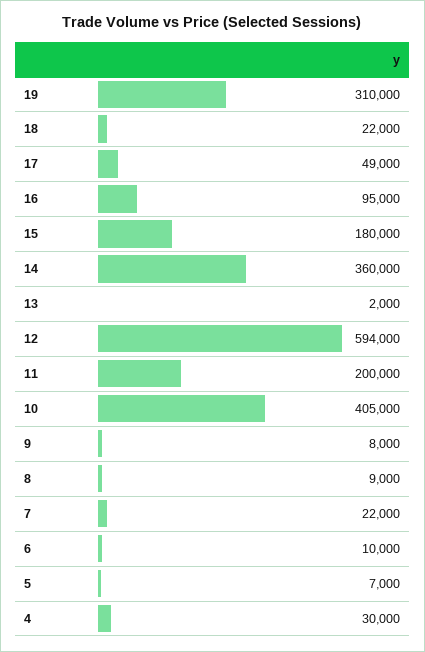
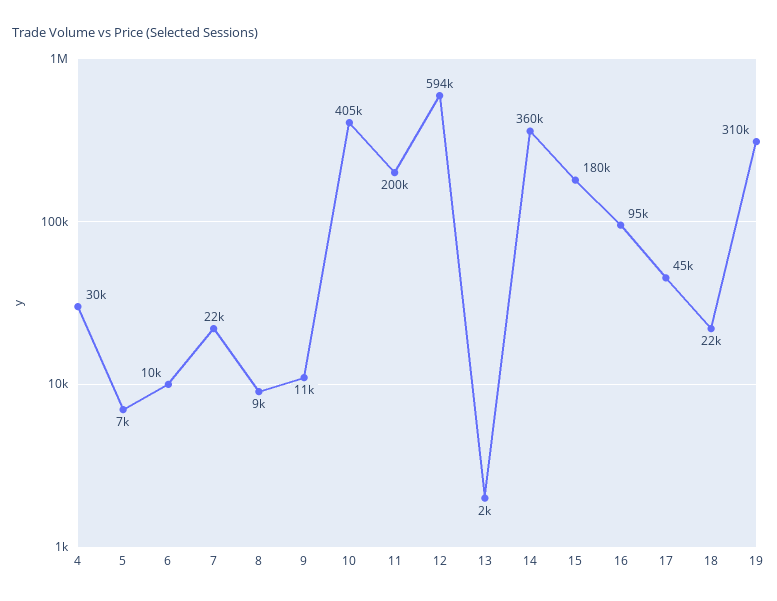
  {
    "19": 310000,
    "18": 22000,
-   "17": 49000,
+   "17": 45000,
    "16": 95000,
    "15": 180000,
    "14": 360000,
    "13": 2000,
    "12": 594000,
    "11": 200000,
    "10": 405000,
-   "9": 8000,
+   "9": 11000,
    "8": 9000,
    "7": 22000,
    "6": 10000,
    "5": 7000,
    "4": 30000
  }

